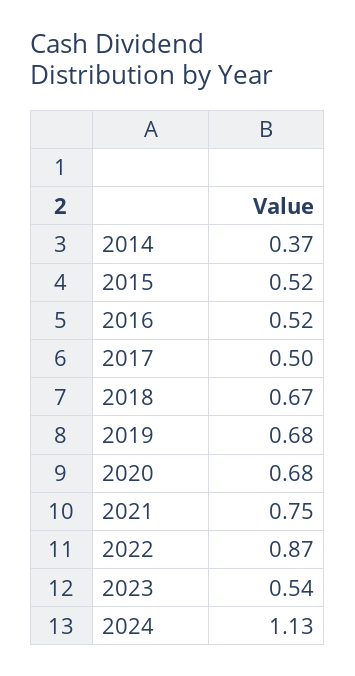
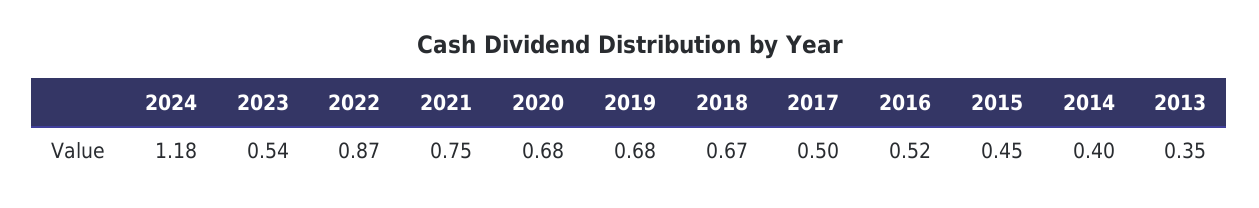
  {
-   "2014": 0.37,
+   "2014": 0.4,
-   "2015": 0.52,
+   "2015": 0.45,
    "2016": 0.52,
    "2017": 0.5,
    "2018": 0.67,
    "2019": 0.68,
    "2020": 0.68,
    "2021": 0.75,
    "2022": 0.87,
    "2023": 0.54,
-   "2024": 1.13
+   "2024": 1.18,
+   "2013": 0.35
  }

